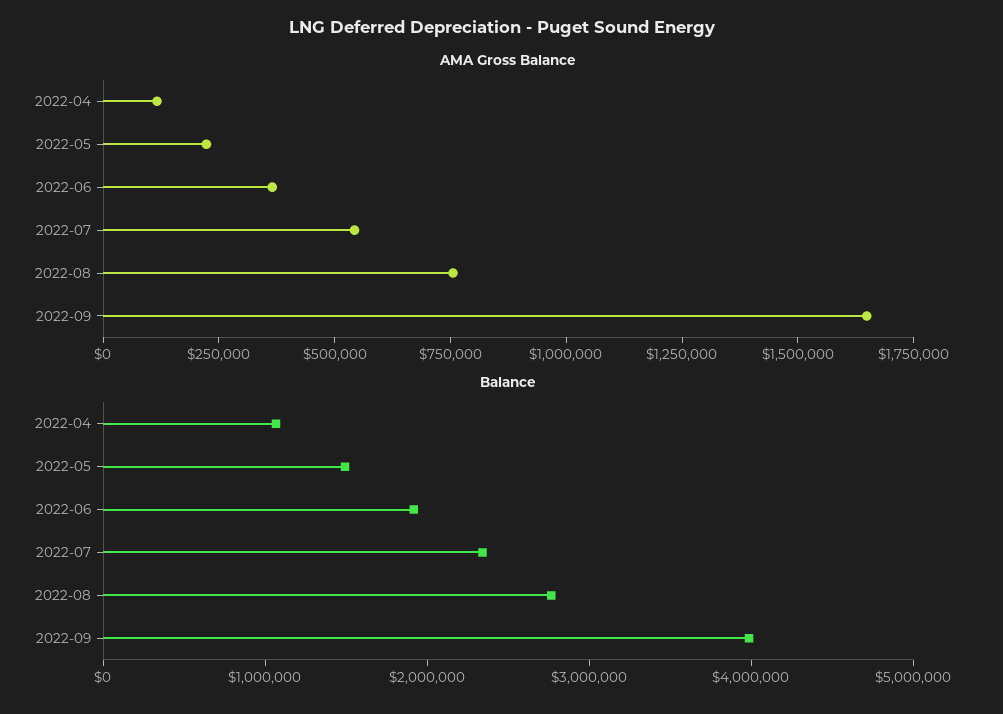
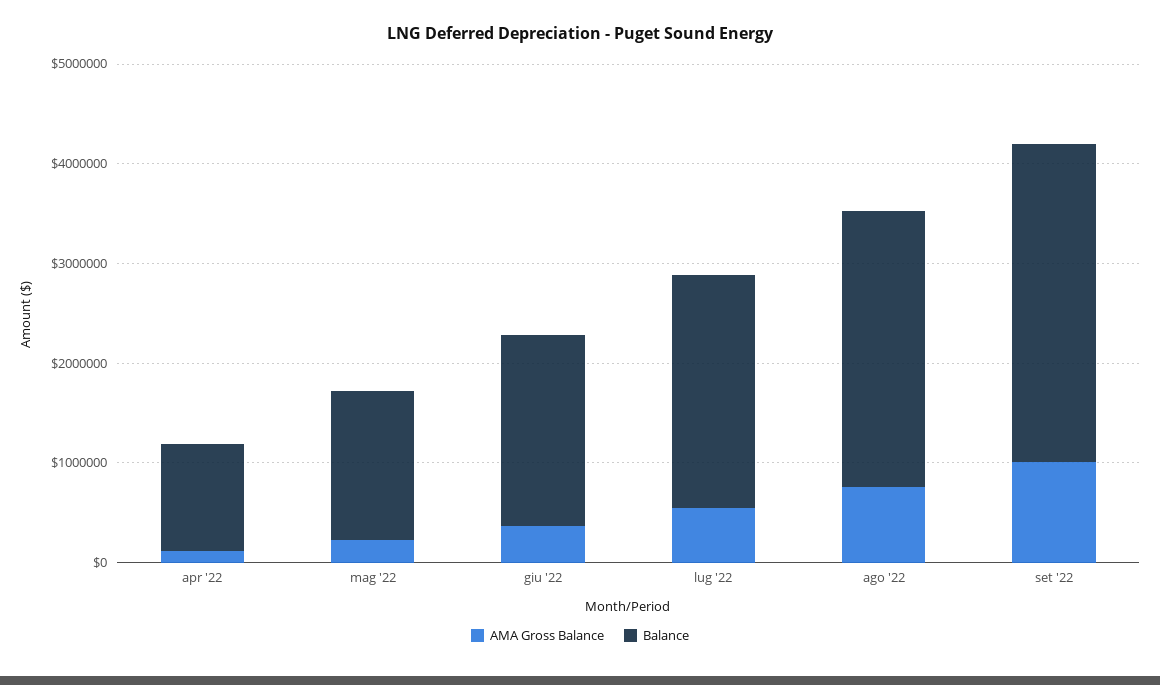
  {
    "AMA Gross Balance": {
      "2022-04": 100000,
      "2022-05": 200000,
      "2022-06": 350000,
      "2022-07": 550000,
      "2022-08": 750000,
-     "2022-09": 1650000
+     "2022-09": 1000000
    },
    "Balance": {
      "2022-04": 1000000,
      "2022-05": 1400000,
      "2022-06": 2000000,
      "2022-07": 2400000,
      "2022-08": 2800000,
-     "2022-09": 4000000
+     "2022-09": 3200000
    }
  }

